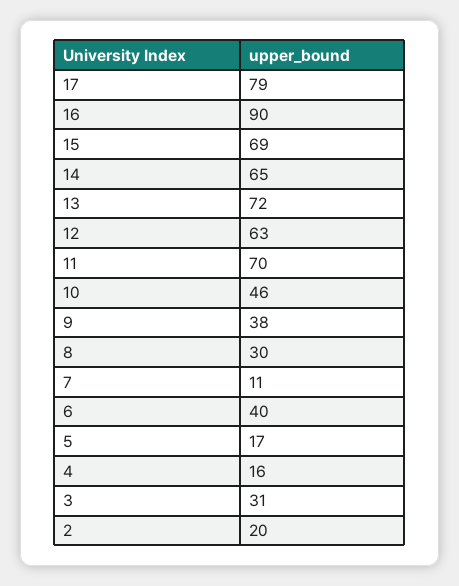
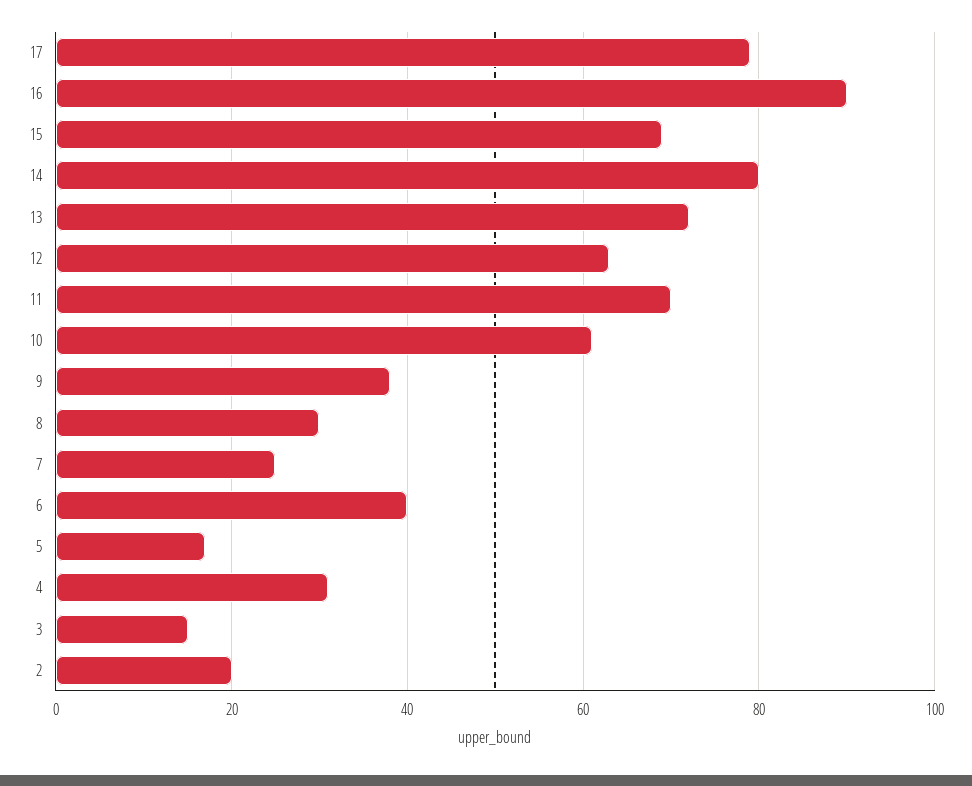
  {
    "17": 79,
    "16": 90,
    "15": 69,
-   "14": 65,
+   "14": 80,
    "13": 72,
    "12": 63,
    "11": 70,
-   "10": 46,
+   "10": 60,
    "9": 38,
    "8": 30,
-   "7": 11,
+   "7": 25,
    "6": 40,
    "5": 17,
-   "4": 16,
+   "4": 30,
-   "3": 31,
+   "3": 15,
    "2": 20
  }

